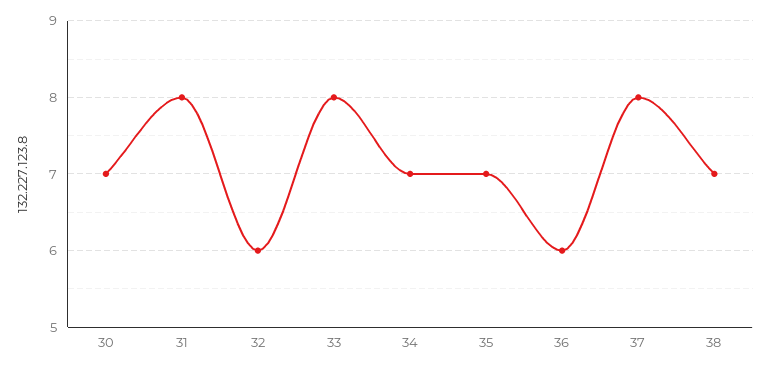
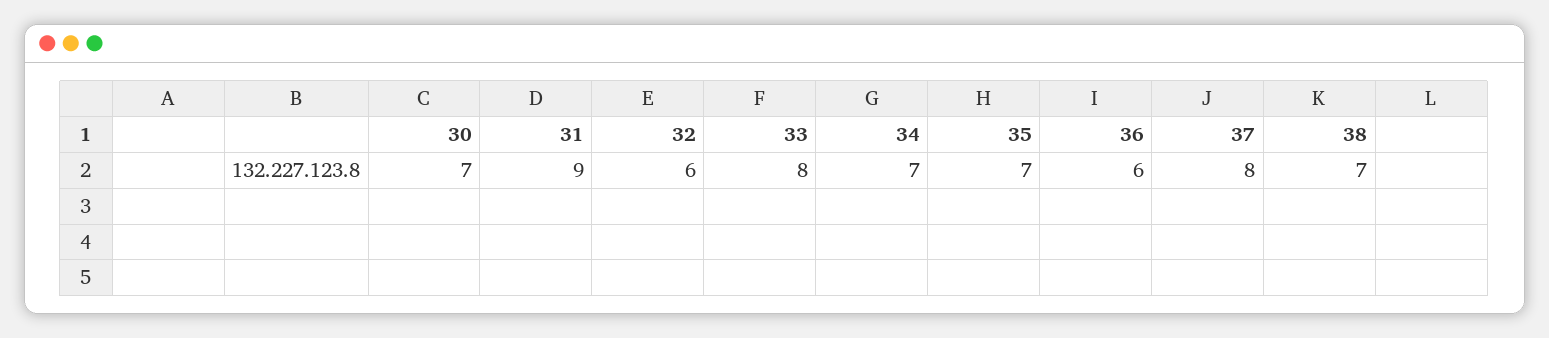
  {
    "30": 7,
-   "31": 8,
+   "31": 9,
    "32": 6,
    "33": 8,
    "34": 7,
    "35": 7,
    "36": 6,
    "37": 8,
    "38": 7
  }

